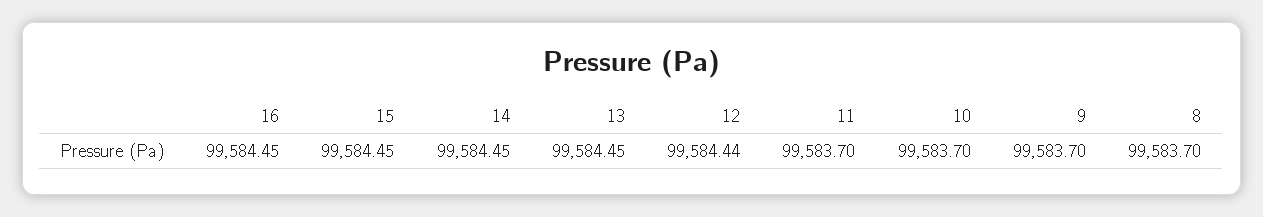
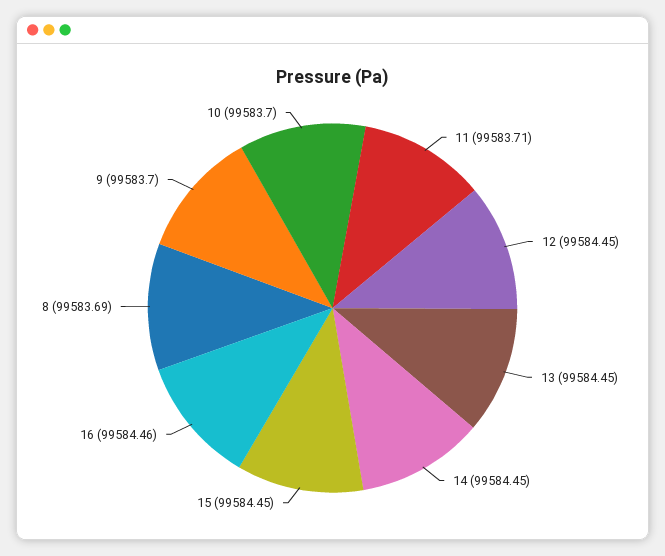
  {
-   "16": 99584.45,
+   "16": 99584.46,
    "15": 99584.45,
    "14": 99584.45,
    "13": 99584.45,
-   "12": 99584.44,
+   "12": 99584.45,
-   "11": 99583.7,
+   "11": 99583.71,
    "10": 99583.7,
    "9": 99583.7,
-   "8": 99583.7
+   "8": 99583.69
  }

